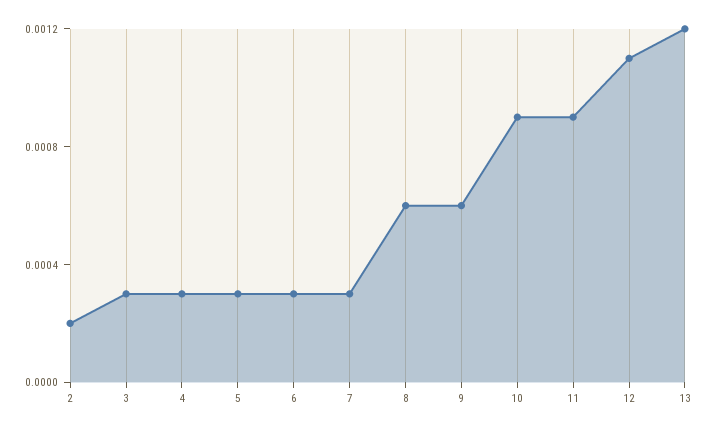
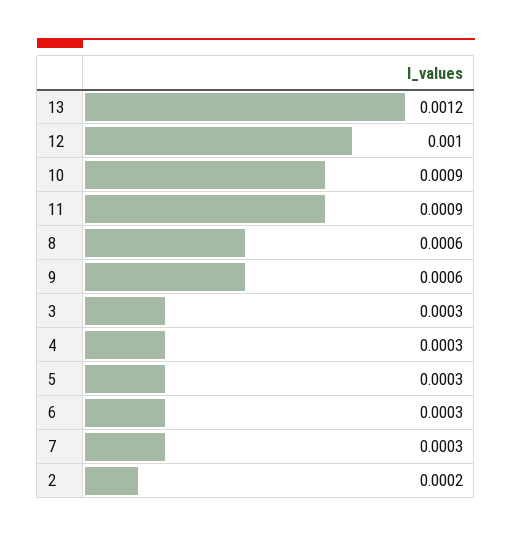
  {
    "2": 0.0002,
    "3": 0.0003,
    "4": 0.0003,
    "5": 0.0003,
    "6": 0.0003,
    "7": 0.0003,
    "8": 0.0006,
    "9": 0.0006,
    "10": 0.0009,
    "11": 0.0009,
-   "12": 0.0011,
+   "12": 0.001,
    "13": 0.0012
  }

